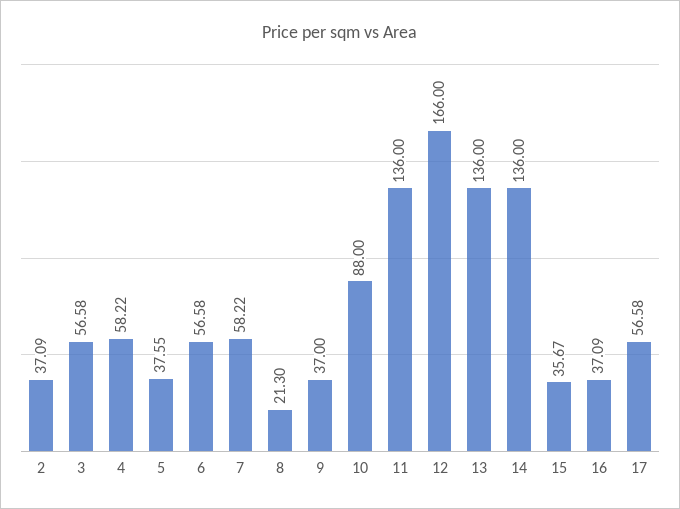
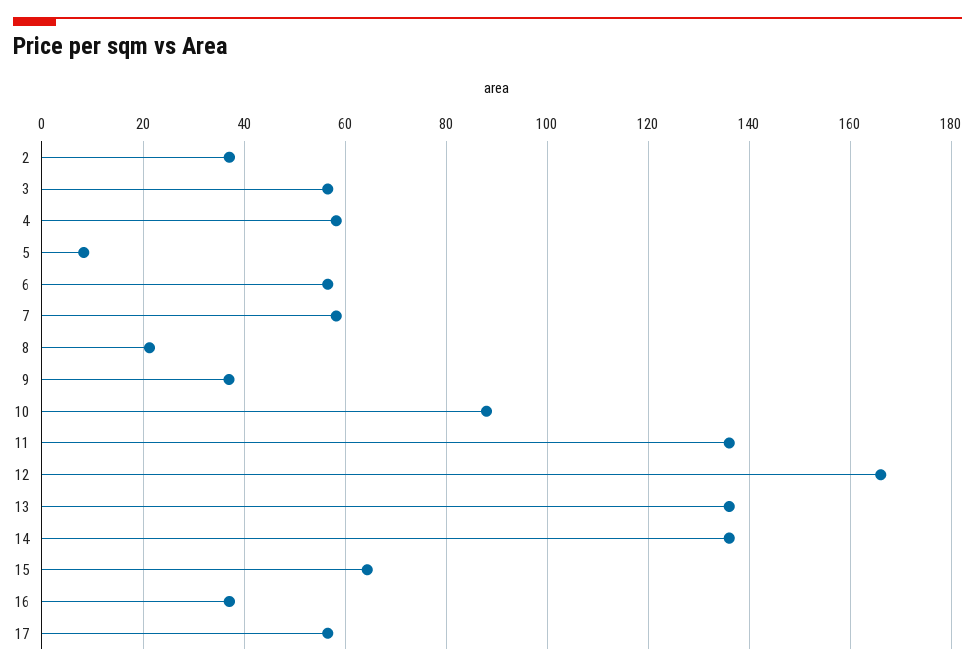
  {
    "2": 37.09,
    "3": 56.58,
    "4": 58.22,
-   "5": 37.55,
+   "5": 8,
    "6": 56.58,
    "7": 58.22,
    "8": 21.3,
    "9": 37,
    "10": 88,
    "11": 136,
    "12": 166,
    "13": 136,
    "14": 136,
-   "15": 35.67,
+   "15": 64,
    "16": 37.09,
    "17": 56.58
  }

